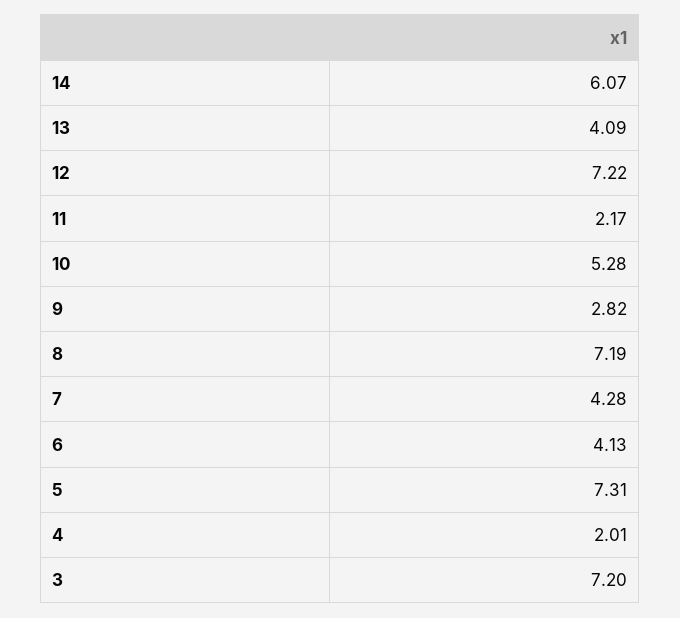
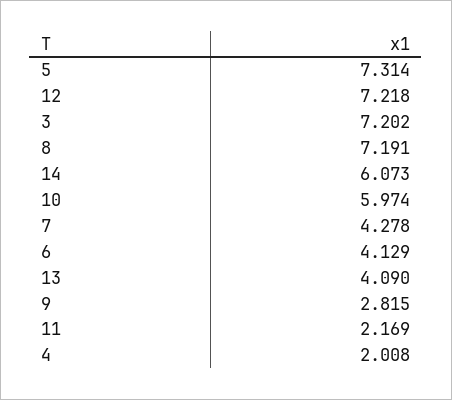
  {
    "14": 6.073,
    "13": 4.09,
    "12": 7.218,
    "11": 2.169,
-   "10": 5.28,
+   "10": 5.974,
    "9": 2.815,
    "8": 7.191,
    "7": 4.278,
    "6": 4.129,
    "5": 7.314,
    "4": 2.008,
    "3": 7.202
  }

